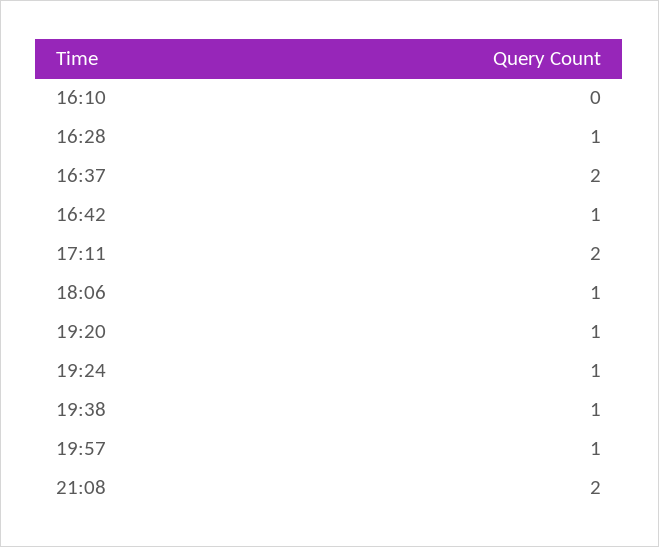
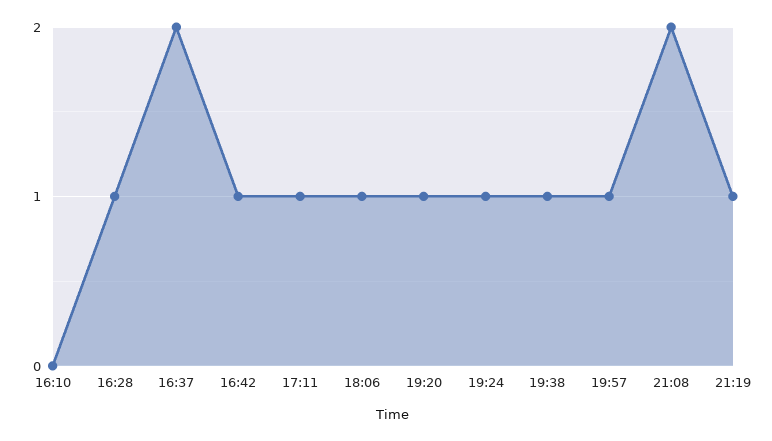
  {
    "16:10": 0,
    "16:28": 1,
    "16:37": 2,
    "16:42": 1,
-   "17:11": 2,
+   "17:11": 1,
    "18:06": 1,
    "19:20": 1,
    "19:24": 1,
    "19:38": 1,
    "19:57": 1,
-   "21:08": 2
+   "21:08": 2,
+   "21:19": 1
  }

